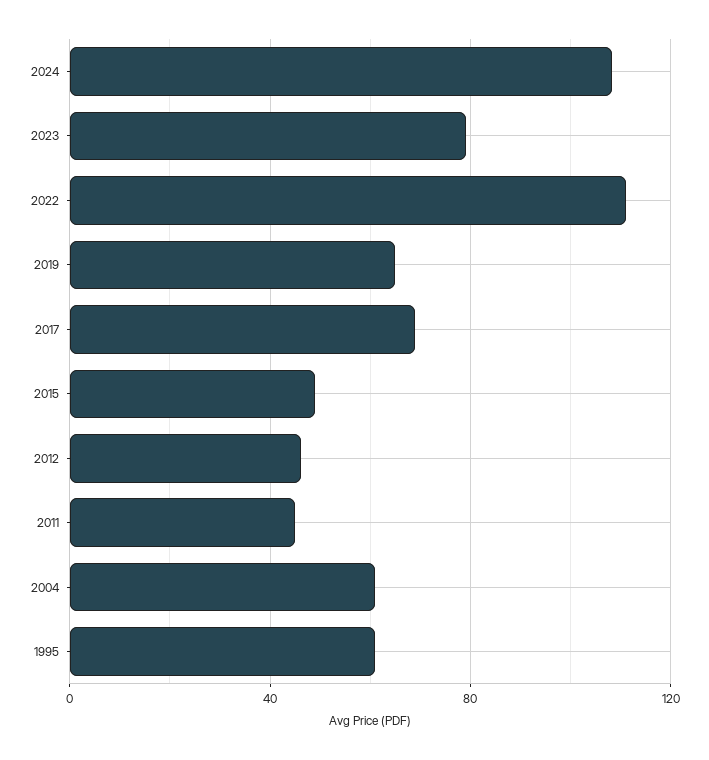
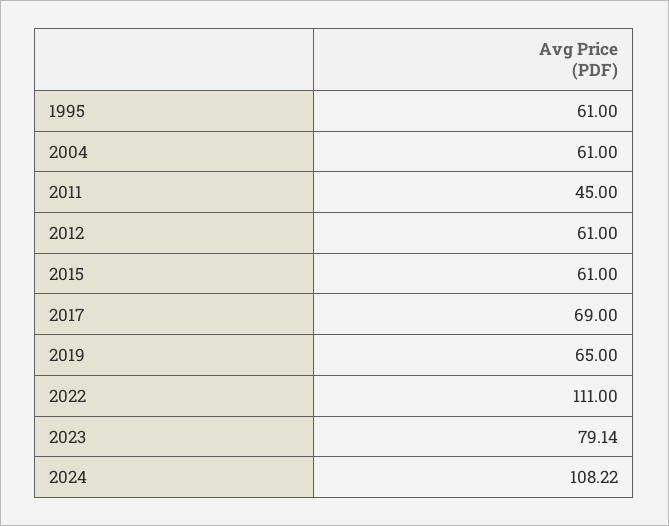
  {
    "2024": 108.22,
    "2023": 79.14,
    "2022": 111,
    "2019": 65,
    "2017": 69,
-   "2015": 50,
+   "2015": 61,
-   "2012": 45,
+   "2012": 61,
    "2011": 45,
    "2004": 61,
    "1995": 61
  }

